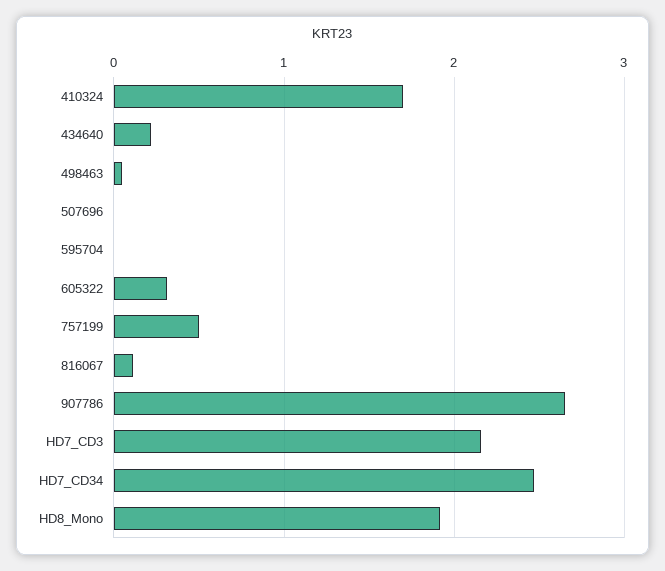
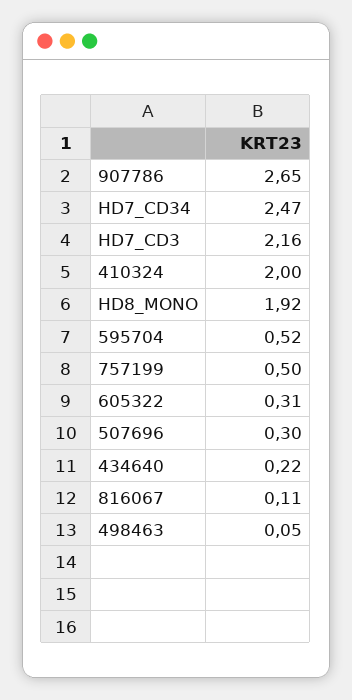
  {
-   "410324": 1.7,
+   "410324": 2,
    "434640": 0.22,
    "498463": 0.05,
-   "507696": 0,
+   "507696": 0.3,
-   "595704": 0,
+   "595704": 0.52,
    "605322": 0.31,
    "757199": 0.5,
    "816067": 0.11,
    "907786": 2.65,
    "HD7_CD3": 2.16,
    "HD7_CD34": 2.47,
    "HD8_Mono": 1.92
  }

